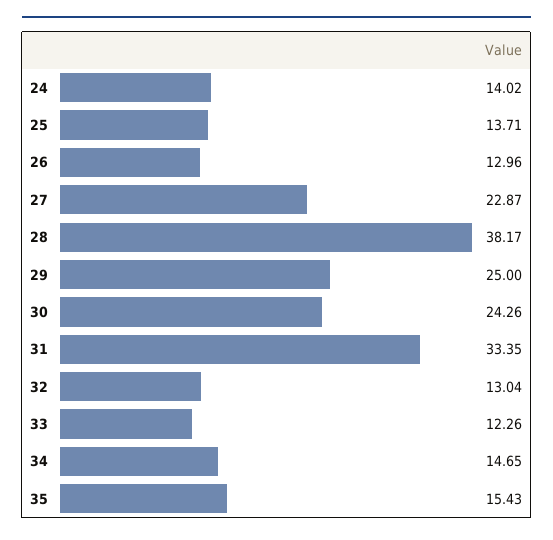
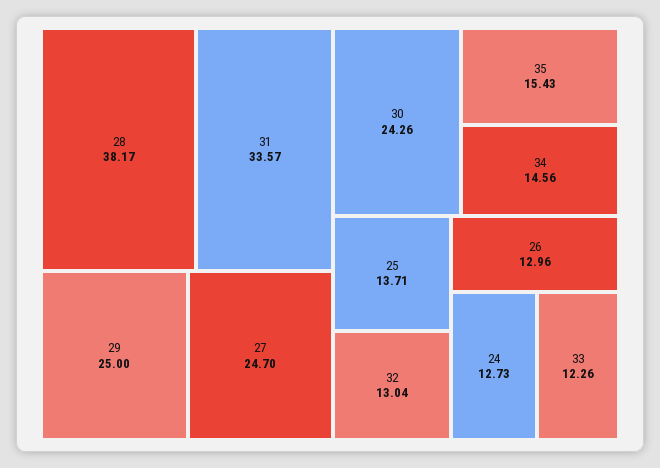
  {
-   "24": 14.02,
+   "24": 12.73,
    "25": 13.71,
    "26": 12.96,
-   "27": 22.87,
+   "27": 24.7,
    "28": 38.17,
    "29": 25,
    "30": 24.26,
-   "31": 33.35,
+   "31": 33.57,
    "32": 13.04,
    "33": 12.26,
-   "34": 14.65,
+   "34": 14.56,
    "35": 15.43
  }

